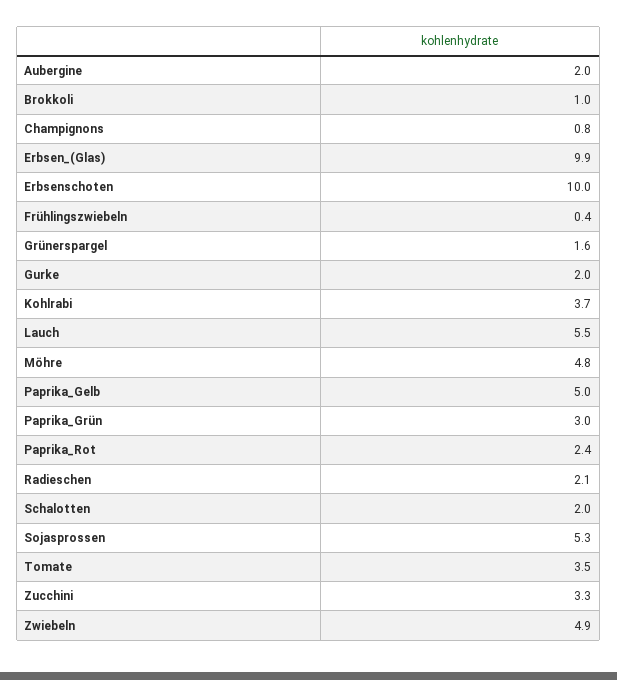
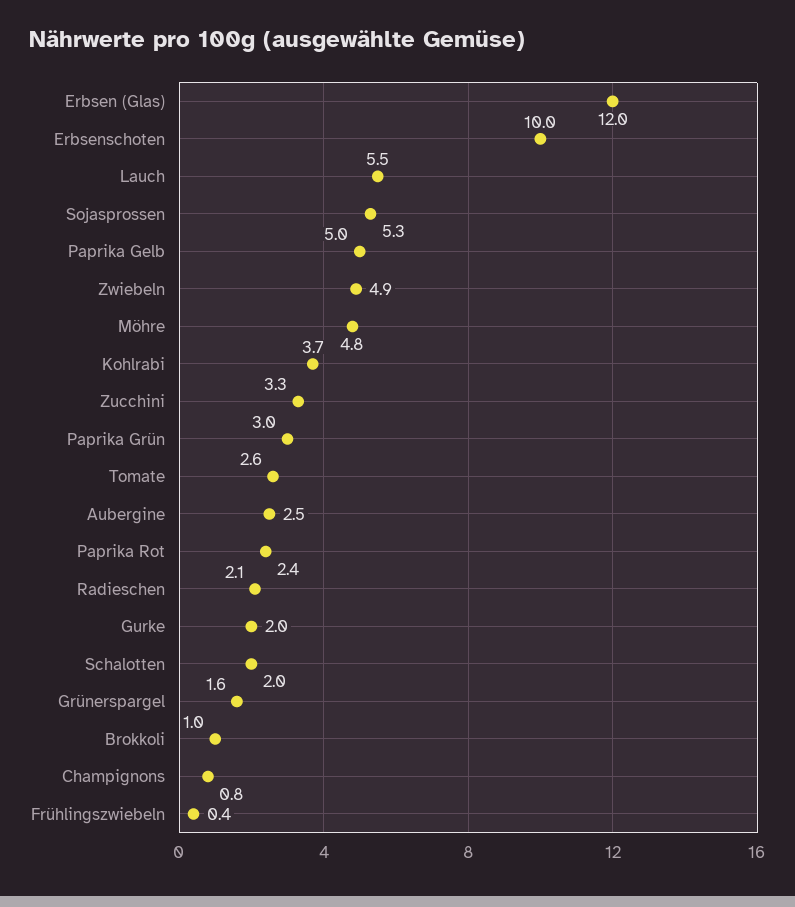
  {
-   "Aubergine": 2,
+   "Aubergine": 2.5,
    "Brokkoli": 1,
    "Champignons": 0.8,
-   "Erbsen_(Glas)": 9.9,
+   "Erbsen_(Glas)": 12,
    "Erbsenschoten": 10,
    "Frühlingszwiebeln": 0.4,
    "Grünerspargel": 1.6,
    "Gurke": 2,
    "Kohlrabi": 3.7,
    "Lauch": 5.5,
    "Möhre": 4.8,
    "Paprika_Gelb": 5,
    "Paprika_Grün": 3,
    "Paprika_Rot": 2.4,
    "Radieschen": 2.1,
    "Schalotten": 2,
    "Sojasprossen": 5.3,
-   "Tomate": 3.5,
+   "Tomate": 2.6,
    "Zucchini": 3.3,
    "Zwiebeln": 4.9
  }

